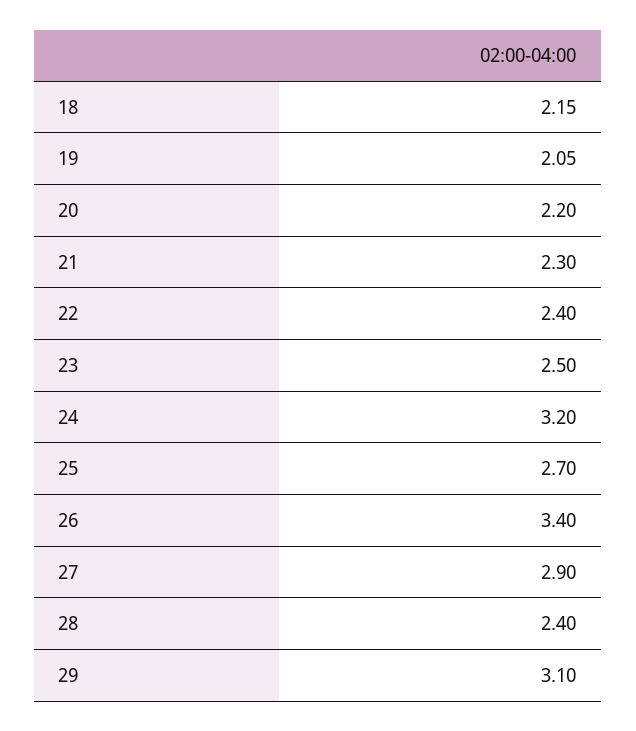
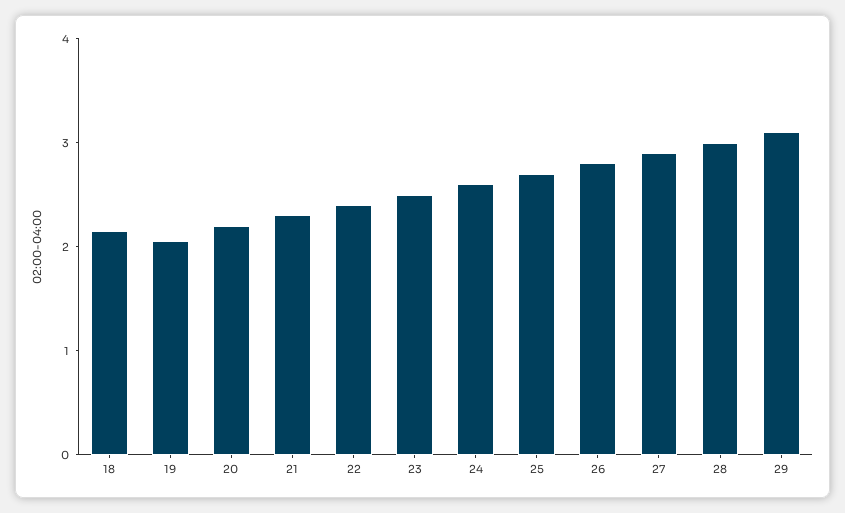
  {
    "18": 2.15,
    "19": 2.05,
    "20": 2.2,
    "21": 2.3,
    "22": 2.4,
    "23": 2.5,
-   "24": 3.2,
+   "24": 2.6,
    "25": 2.7,
-   "26": 3.4,
+   "26": 2.8,
    "27": 2.9,
-   "28": 2.4,
+   "28": 3,
    "29": 3.1
  }

